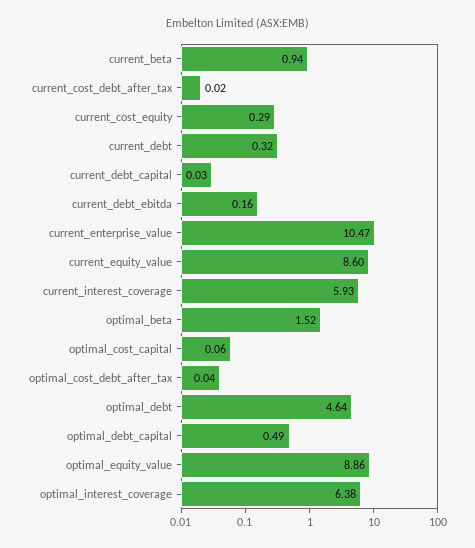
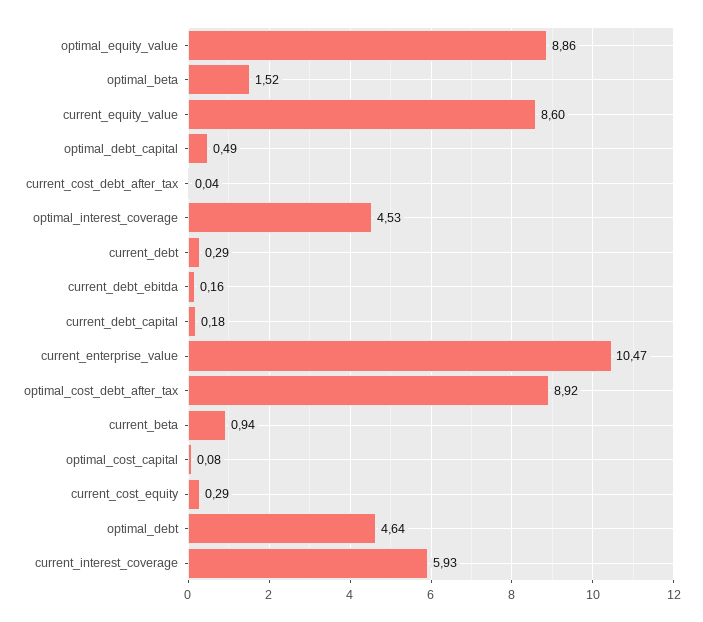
  {
    "current_beta": 0.94,
-   "current_cost_debt_after_tax": 0.02,
+   "current_cost_debt_after_tax": 0.04,
    "current_cost_equity": 0.29,
-   "current_debt": 0.32,
+   "current_debt": 0.29,
-   "current_debt_capital": 0.03,
+   "current_debt_capital": 0.18,
    "current_debt_ebitda": 0.16,
    "current_enterprise_value": 10.47,
    "current_equity_value": 8.6,
    "current_interest_coverage": 5.93,
    "optimal_beta": 1.52,
-   "optimal_cost_capital": 0.06,
+   "optimal_cost_capital": 0.08,
-   "optimal_cost_debt_after_tax": 0.04,
+   "optimal_cost_debt_after_tax": 8.92,
    "optimal_debt": 4.64,
    "optimal_debt_capital": 0.49,
    "optimal_equity_value": 8.86,
-   "optimal_interest_coverage": 6.38
+   "optimal_interest_coverage": 4.53
  }

